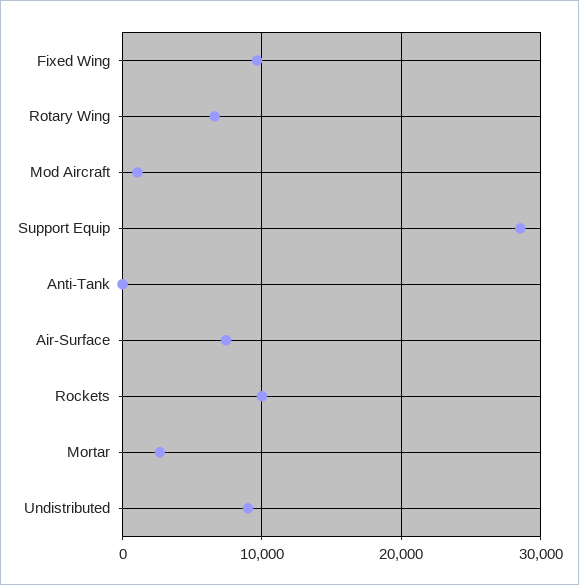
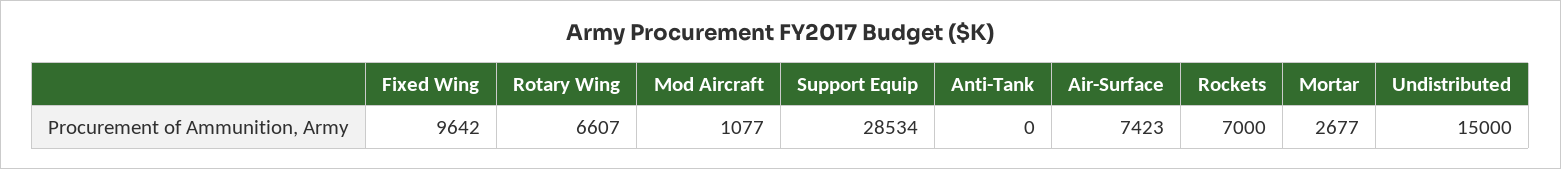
  {
    "Fixed Wing": 9642,
    "Rotary Wing": 6607,
    "Mod Aircraft": 1077,
    "Support Equip": 28534,
    "Anti-Tank": 0,
    "Air-Surface": 7423,
-   "Rockets": 10000,
+   "Rockets": 7000,
    "Mortar": 2677,
-   "Undistributed": 9000
+   "Undistributed": 15000
  }

